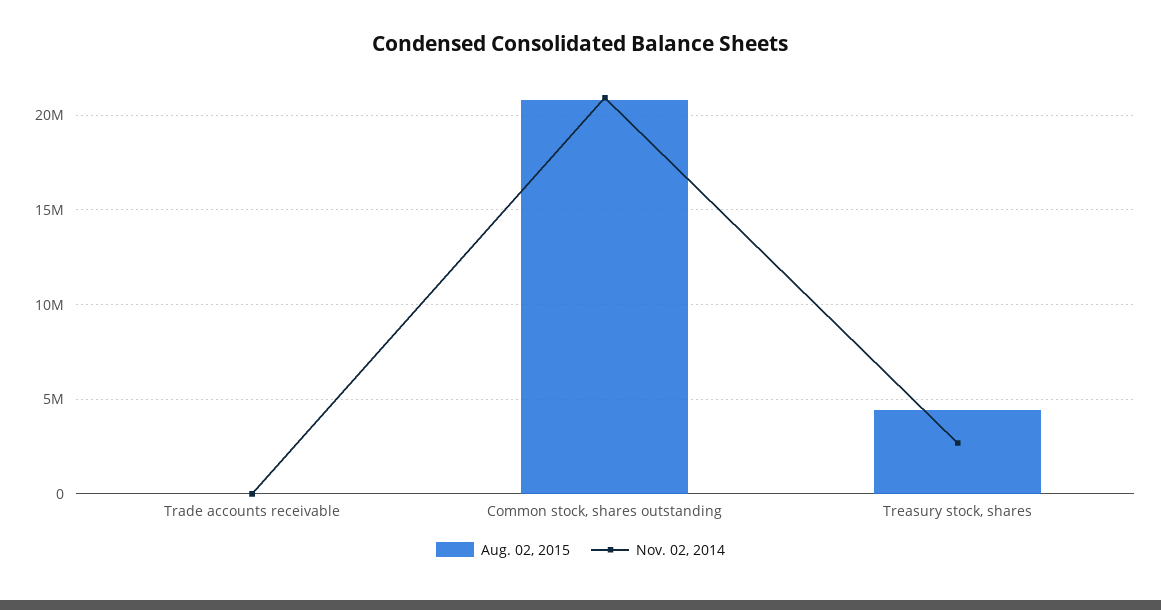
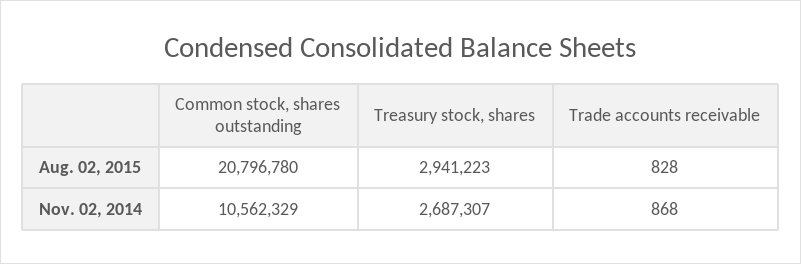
  {
    "Aug. 02, 2015": {
      "Trade accounts receivable": 828,
      "Common stock, shares outstanding": 20796780,
-     "Treasury stock, shares": 4500000
+     "Treasury stock, shares": 2941223
    },
    "Nov. 02, 2014": {
      "Trade accounts receivable": 868,
-     "Common stock, shares outstanding": 21000000,
+     "Common stock, shares outstanding": 10562329,
      "Treasury stock, shares": 2687307
    }
  }

